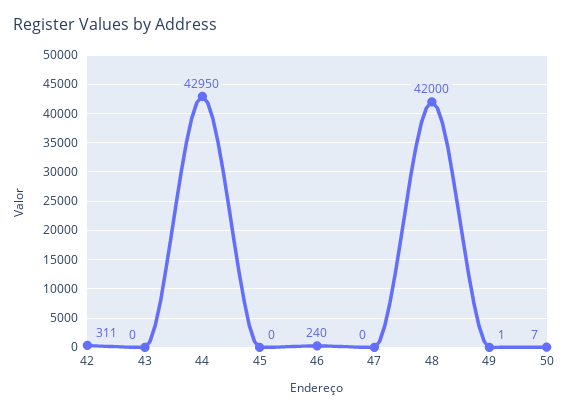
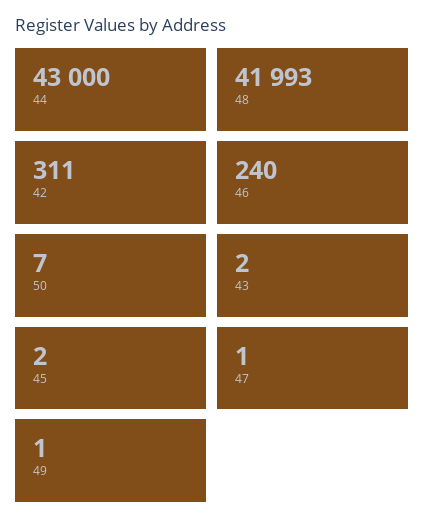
  {
    "42": 311,
-   "43": 0,
+   "43": 2,
-   "44": 42950,
+   "44": 43000,
-   "45": 0,
+   "45": 2,
    "46": 240,
-   "47": 0,
+   "47": 1,
-   "48": 42000,
+   "48": 41993,
    "49": 1,
    "50": 7
  }

